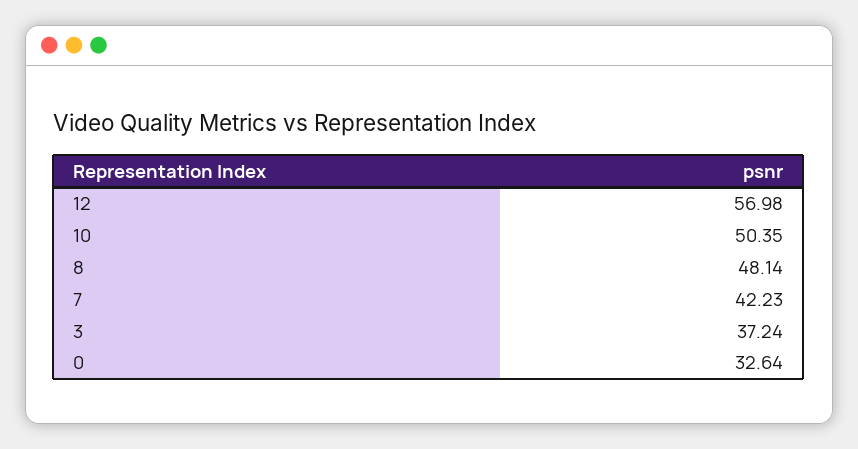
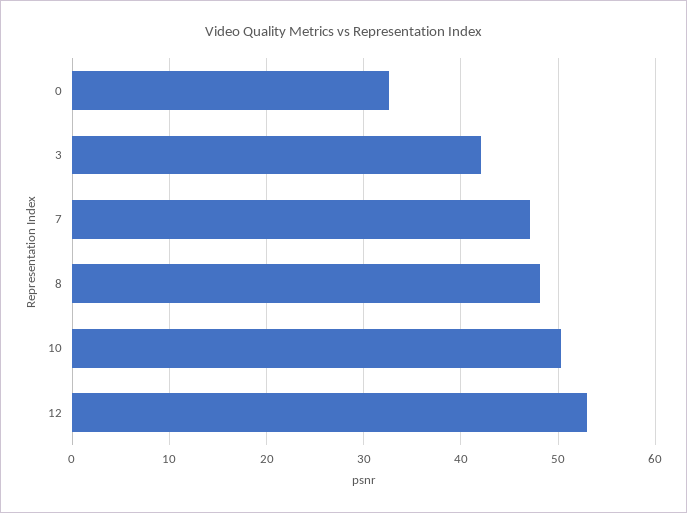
  {
-   "12": 56.98,
+   "12": 53,
    "10": 50.35,
    "8": 48.14,
-   "7": 42.23,
+   "7": 47,
-   "3": 37.24,
+   "3": 42,
    "0": 32.64
  }

